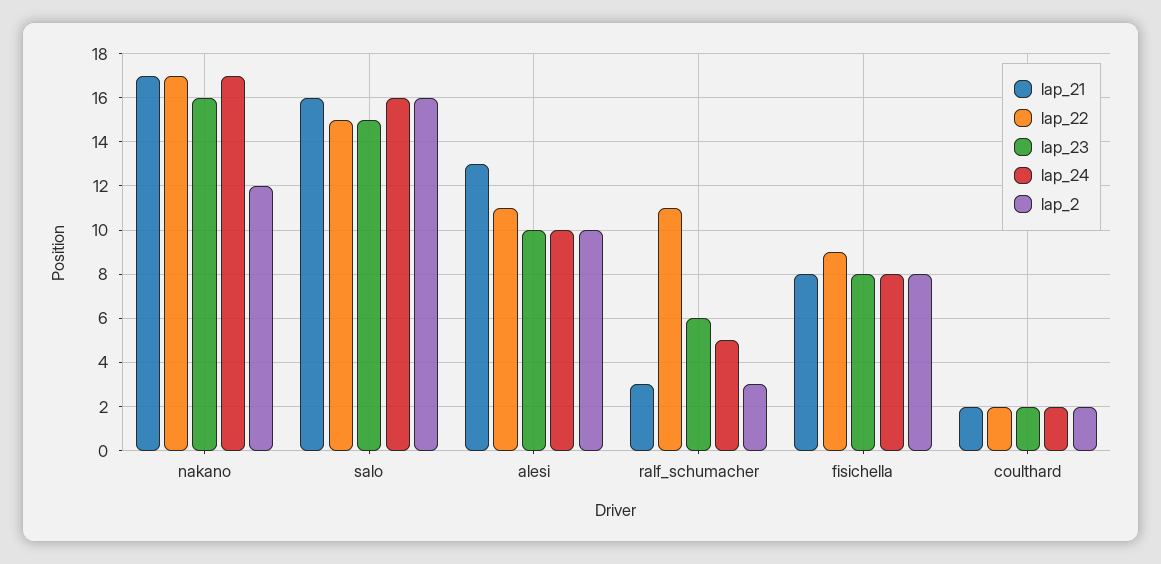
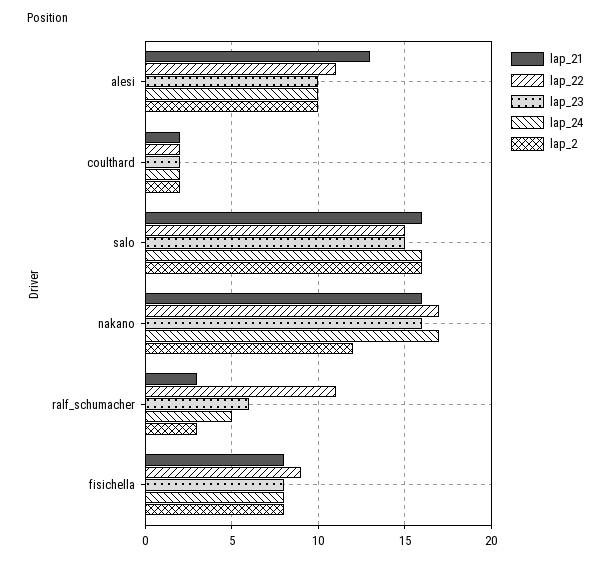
  {
    "lap_21": {
-     "nakano": 17,
+     "nakano": 16,
      "salo": 16,
      "alesi": 13,
      "ralf_schumacher": 3,
      "fisichella": 8,
      "coulthard": 2
    },
    "lap_22": {
      "nakano": 17,
      "salo": 15,
      "alesi": 11,
      "ralf_schumacher": 11,
      "fisichella": 9,
      "coulthard": 2
    },
    "lap_23": {
      "nakano": 16,
      "salo": 15,
      "alesi": 10,
      "ralf_schumacher": 6,
      "fisichella": 8,
      "coulthard": 2
    },
    "lap_24": {
      "nakano": 17,
      "salo": 16,
      "alesi": 10,
      "ralf_schumacher": 5,
      "fisichella": 8,
      "coulthard": 2
    },
    "lap_2": {
      "nakano": 12,
      "salo": 16,
      "alesi": 10,
      "ralf_schumacher": 3,
      "fisichella": 8,
      "coulthard": 2
    }
  }

